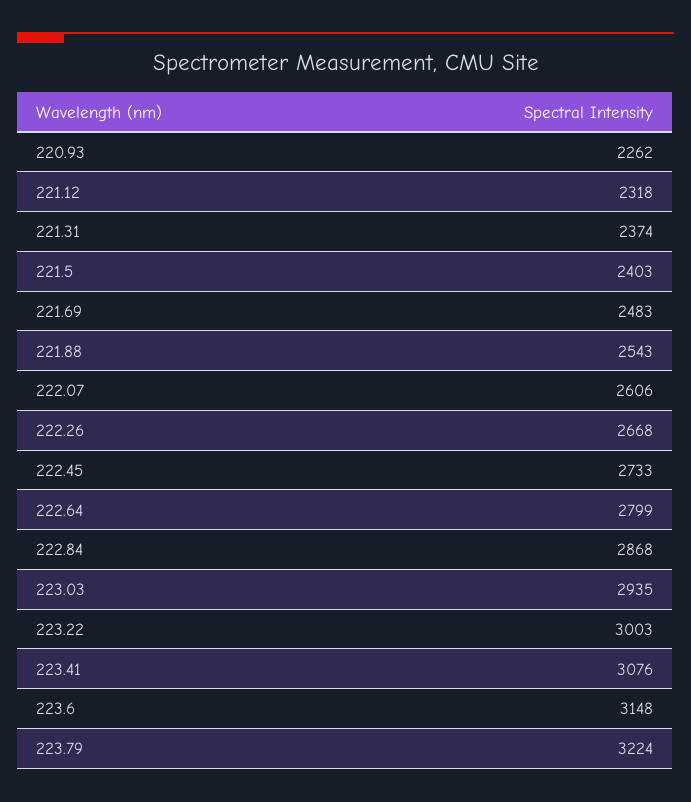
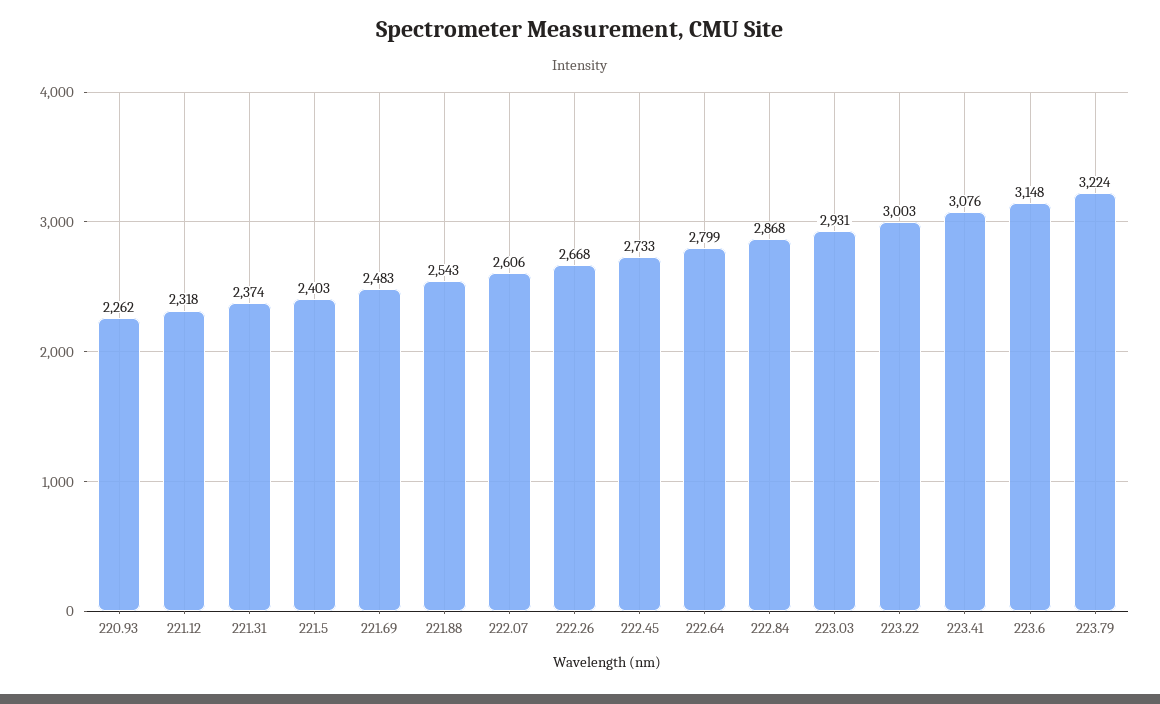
  {
    "220.93": 2262,
    "221.12": 2318,
    "221.31": 2374,
    "221.5": 2403,
    "221.69": 2483,
    "221.88": 2543,
    "222.07": 2606,
    "222.26": 2668,
    "222.45": 2733,
    "222.64": 2799,
    "222.84": 2868,
-   "223.03": 2935,
+   "223.03": 2931,
    "223.22": 3003,
    "223.41": 3076,
    "223.6": 3148,
    "223.79": 3224
  }

